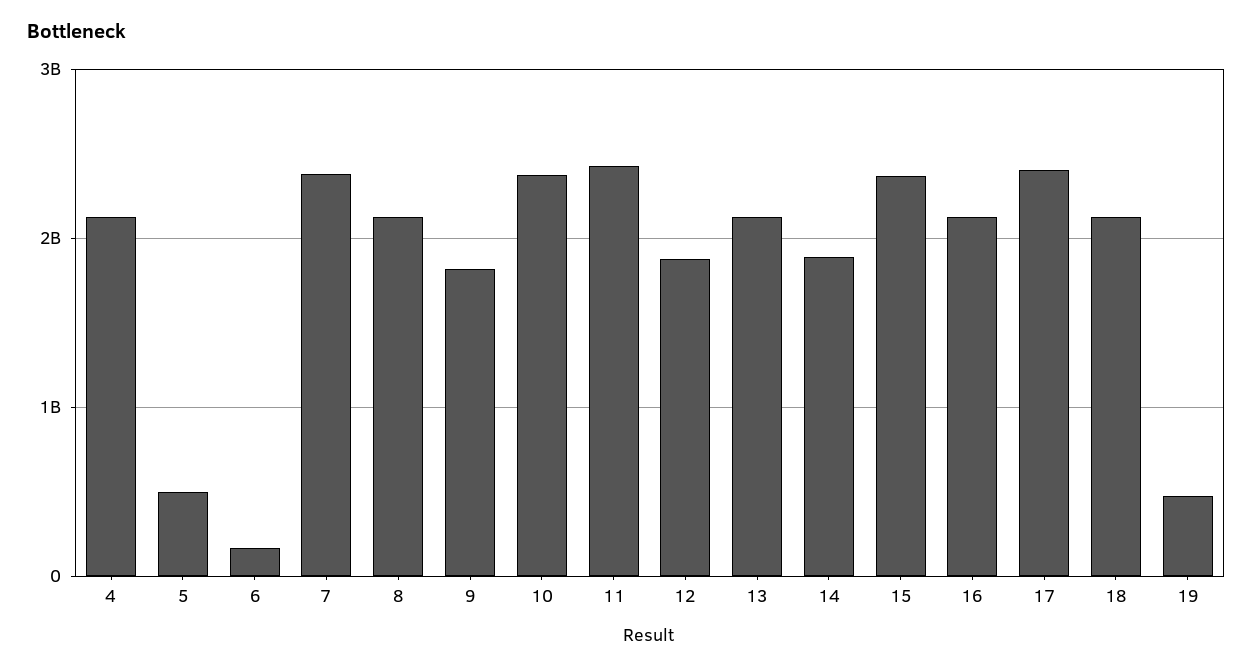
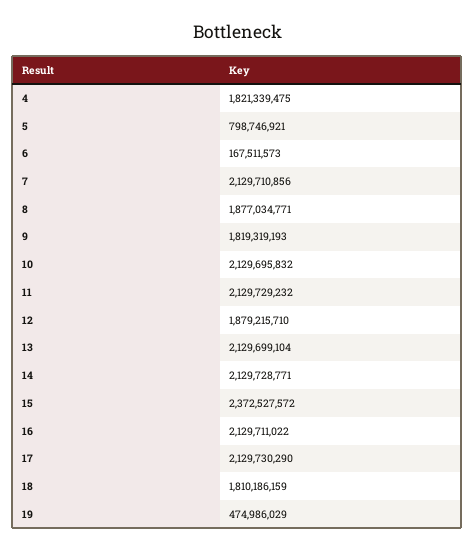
  {
-   "4": 2100000000,
+   "4": 1821339475,
-   "5": 500000000,
+   "5": 798746921,
    "6": 167511573,
-   "7": 2400000000,
+   "7": 2129710856,
-   "8": 2100000000,
+   "8": 1877034771,
    "9": 1819319193,
-   "10": 2400000000,
+   "10": 2129695832,
-   "11": 2400000000,
+   "11": 2129729232,
    "12": 1879215710,
    "13": 2129699104,
-   "14": 1900000000,
+   "14": 2129728771,
    "15": 2372527572,
    "16": 2129711022,
-   "17": 2400000000,
+   "17": 2129730290,
-   "18": 2100000000,
+   "18": 1810186159,
    "19": 474986029
  }

